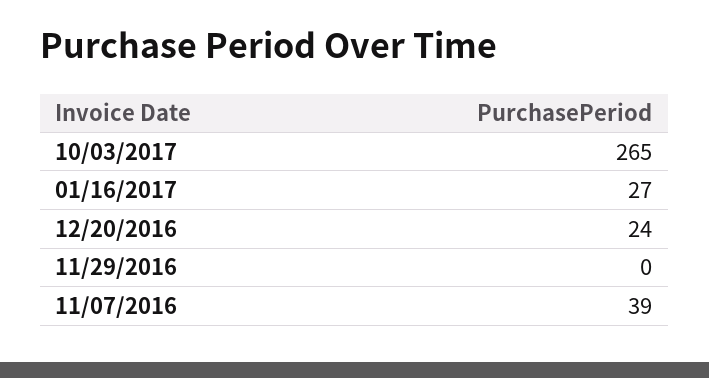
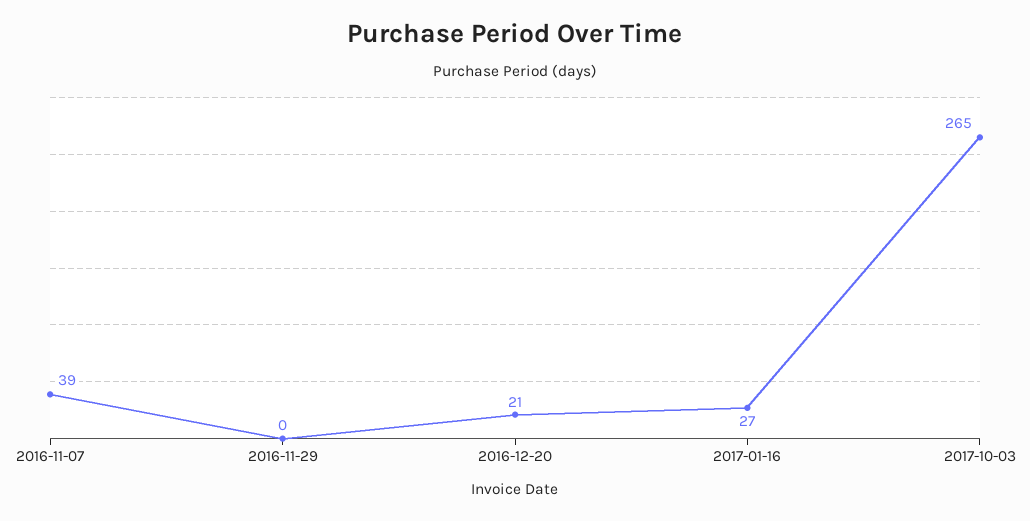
  {
    "10/03/2017": 265,
    "01/16/2017": 27,
-   "12/20/2016": 24,
+   "12/20/2016": 21,
    "11/29/2016": 0,
    "11/07/2016": 39
  }

